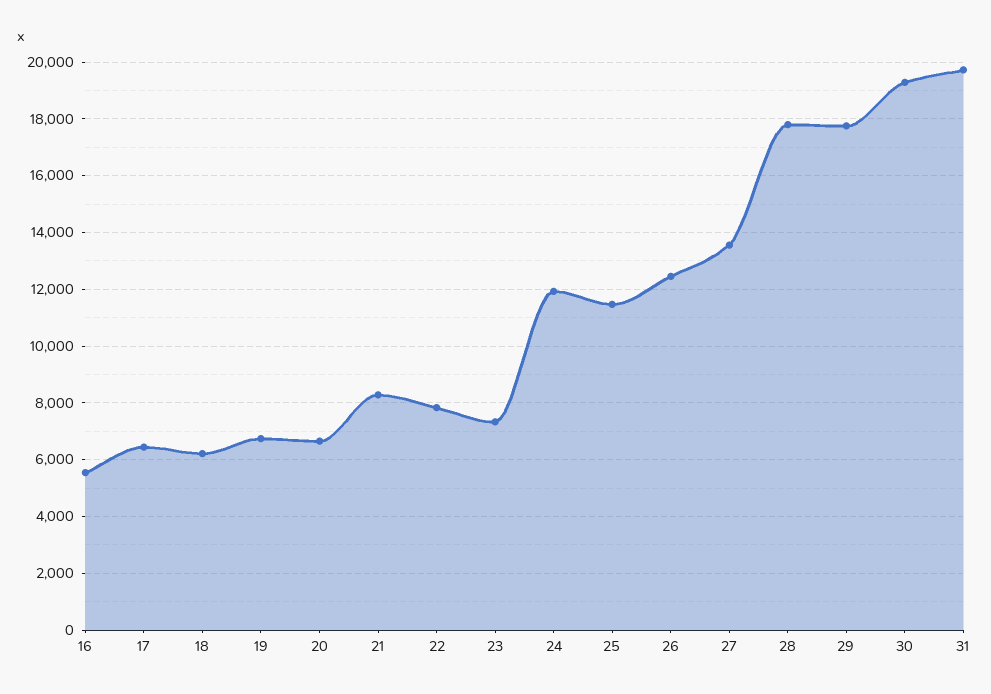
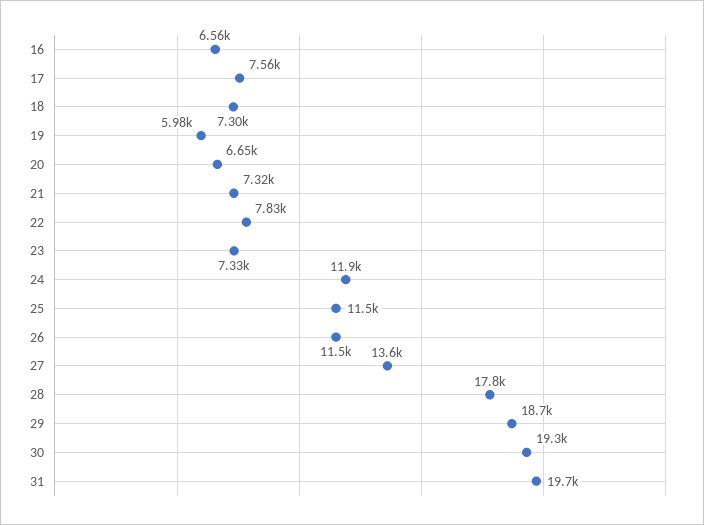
  {
-   "16": 5500,
+   "16": 6560,
-   "17": 6500,
+   "17": 7560,
-   "18": 6250,
+   "18": 7300,
-   "19": 6750,
+   "19": 5980,
    "20": 6650,
-   "21": 8250,
+   "21": 7320,
    "22": 7830,
    "23": 7330,
    "24": 11900,
    "25": 11500,
-   "26": 12500,
+   "26": 11500,
    "27": 13600,
    "28": 17800,
-   "29": 17750,
+   "29": 18700,
    "30": 19300,
    "31": 19700
  }

